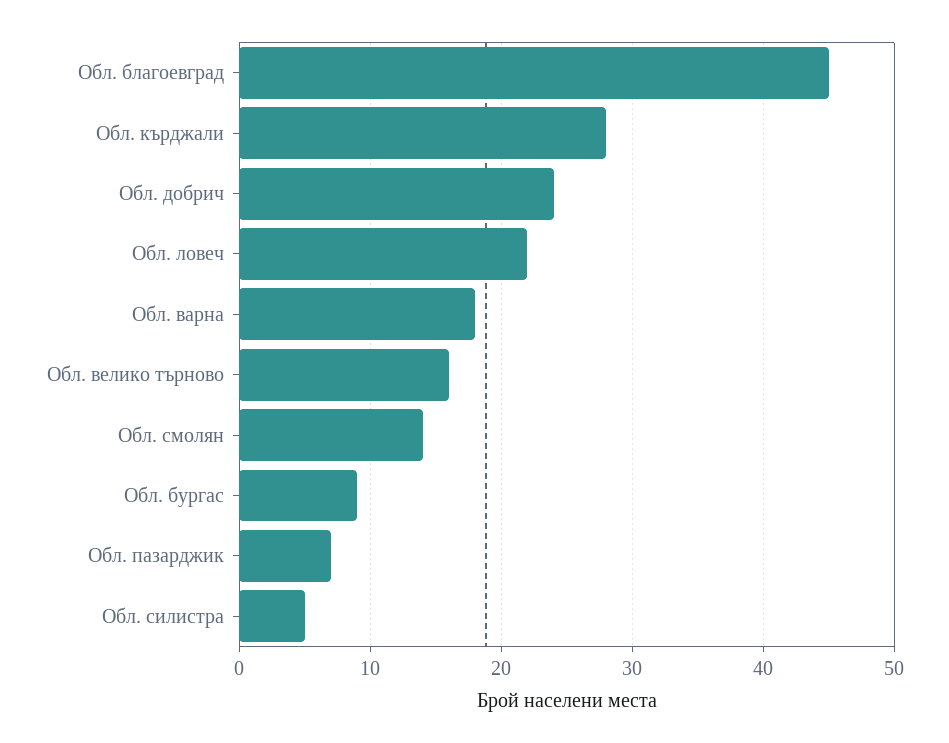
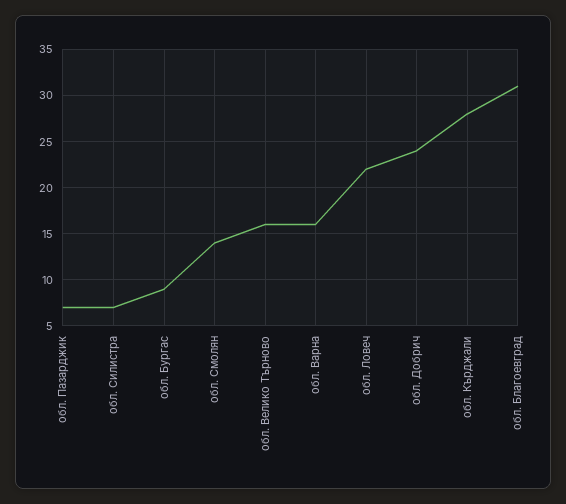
  {
-   "Обл. благоевград": 45,
+   "Обл. благоевград": 31,
    "Обл. кърджали": 28,
    "Обл. добрич": 24,
    "Обл. ловеч": 22,
-   "Обл. варна": 18,
+   "Обл. варна": 16,
    "Обл. велико търново": 16,
    "Обл. смолян": 14,
    "Обл. бургас": 9,
    "Обл. пазарджик": 7,
-   "Обл. силистра": 5
+   "Обл. силистра": 7
  }

